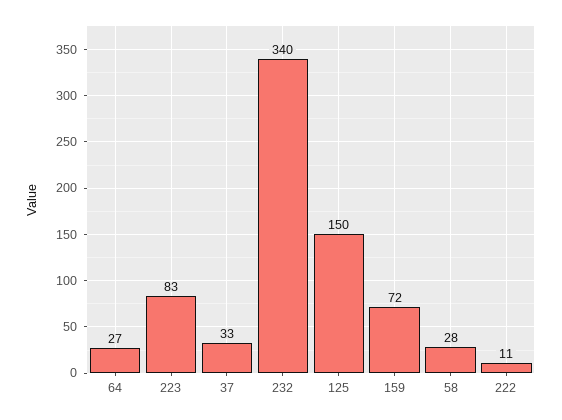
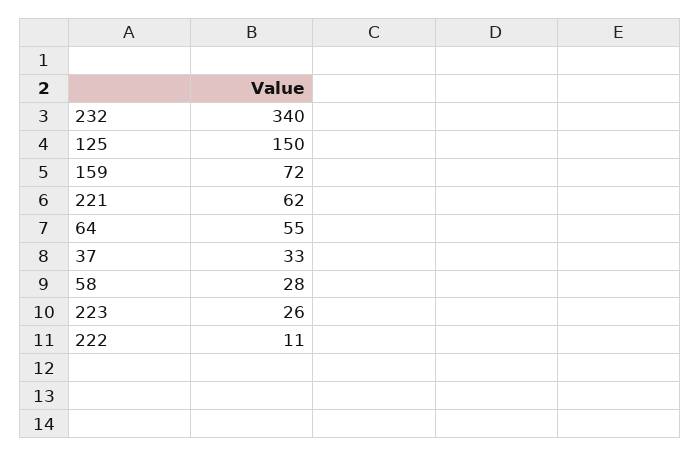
  {
-   "64": 27,
+   "64": 55,
-   "223": 83,
+   "223": 26,
    "37": 33,
    "232": 340,
    "125": 150,
    "159": 72,
    "58": 28,
-   "222": 11
+   "222": 11,
+   "221": 62
  }

